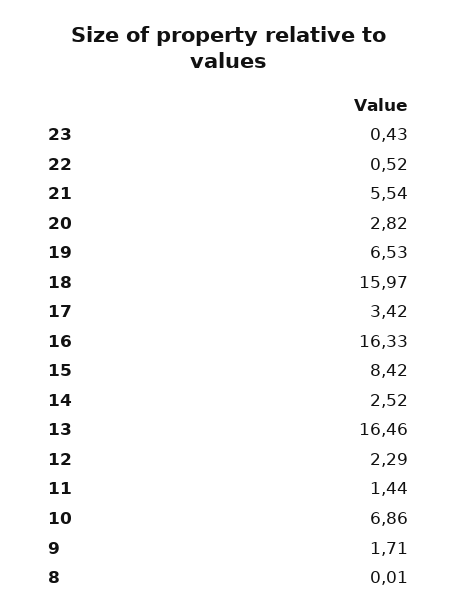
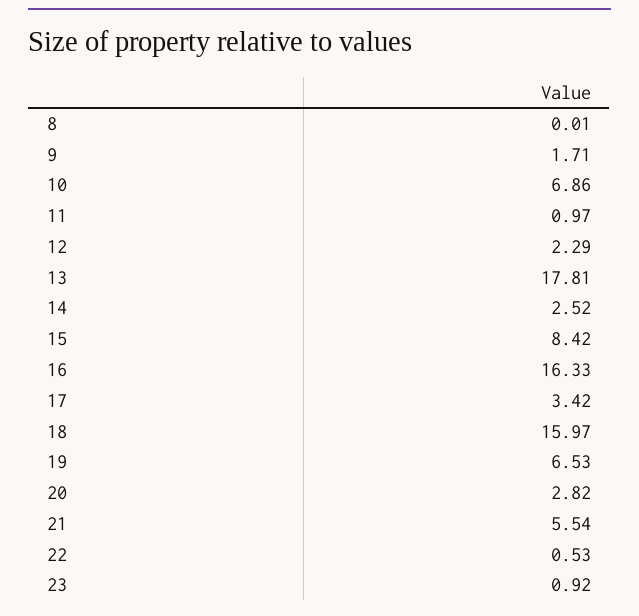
  {
-   "23": 0.43,
+   "23": 0.92,
-   "22": 0.52,
+   "22": 0.53,
    "21": 5.54,
    "20": 2.82,
    "19": 6.53,
    "18": 15.97,
    "17": 3.42,
    "16": 16.33,
    "15": 8.42,
    "14": 2.52,
-   "13": 16.46,
+   "13": 17.81,
    "12": 2.29,
-   "11": 1.44,
+   "11": 0.97,
    "10": 6.86,
    "9": 1.71,
    "8": 0.01
  }

